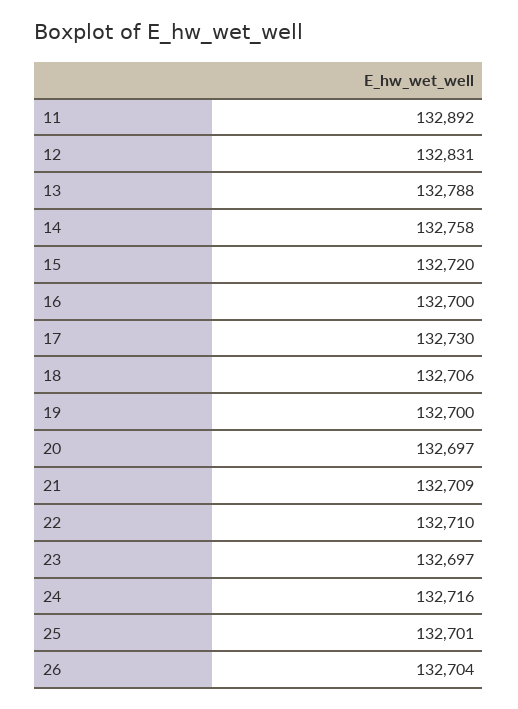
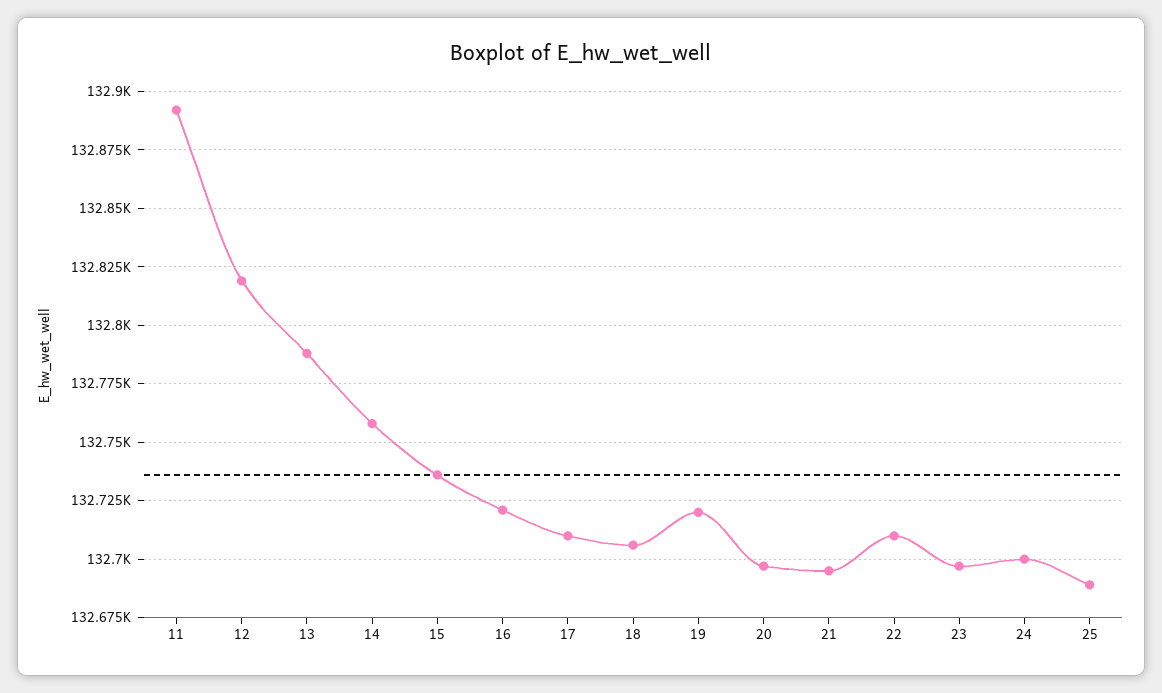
  {
    "11": 132892,
-   "12": 132831,
+   "12": 132820,
    "13": 132788,
    "14": 132758,
-   "15": 132720,
+   "15": 132735,
-   "16": 132700,
+   "16": 132720,
-   "17": 132730,
+   "17": 132710,
    "18": 132706,
-   "19": 132700,
+   "19": 132720,
    "20": 132697,
-   "21": 132709,
+   "21": 132695,
    "22": 132710,
    "23": 132697,
-   "24": 132716,
+   "24": 132700,
-   "25": 132701,
+   "25": 132690
-   "26": 132704
  }

